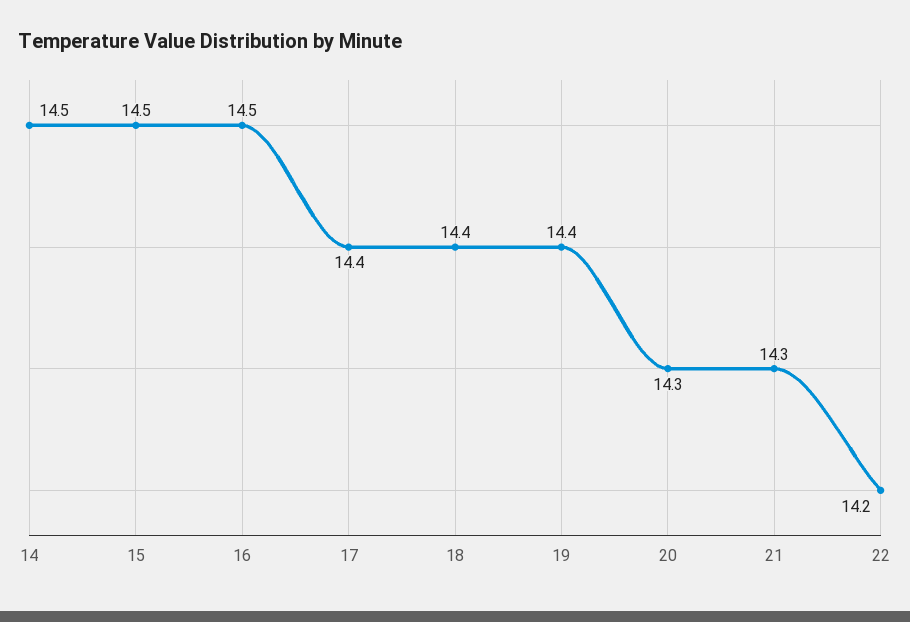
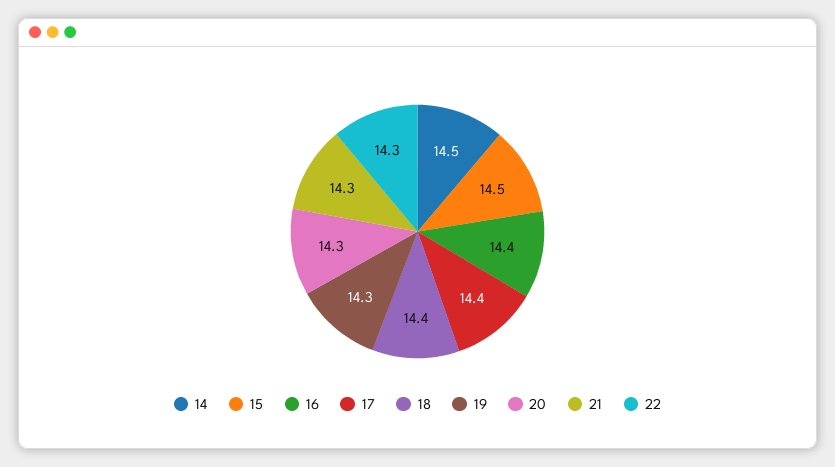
  {
    "14": 14.5,
    "15": 14.5,
-   "16": 14.5,
+   "16": 14.4,
    "17": 14.4,
    "18": 14.4,
-   "19": 14.4,
+   "19": 14.3,
    "20": 14.3,
    "21": 14.3,
-   "22": 14.2
+   "22": 14.3
  }

